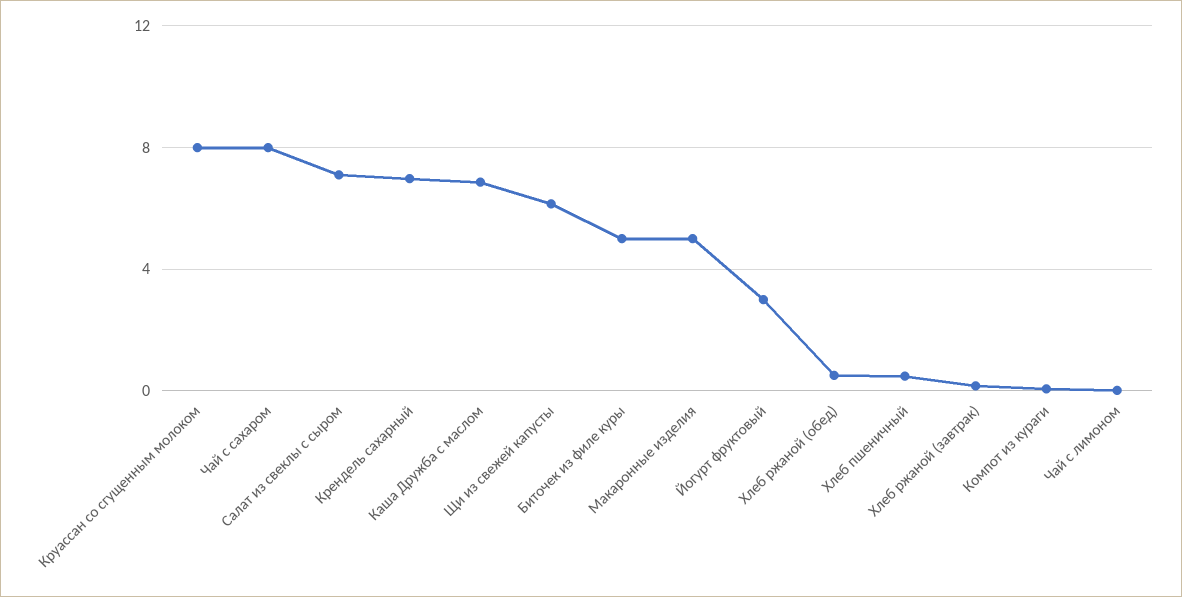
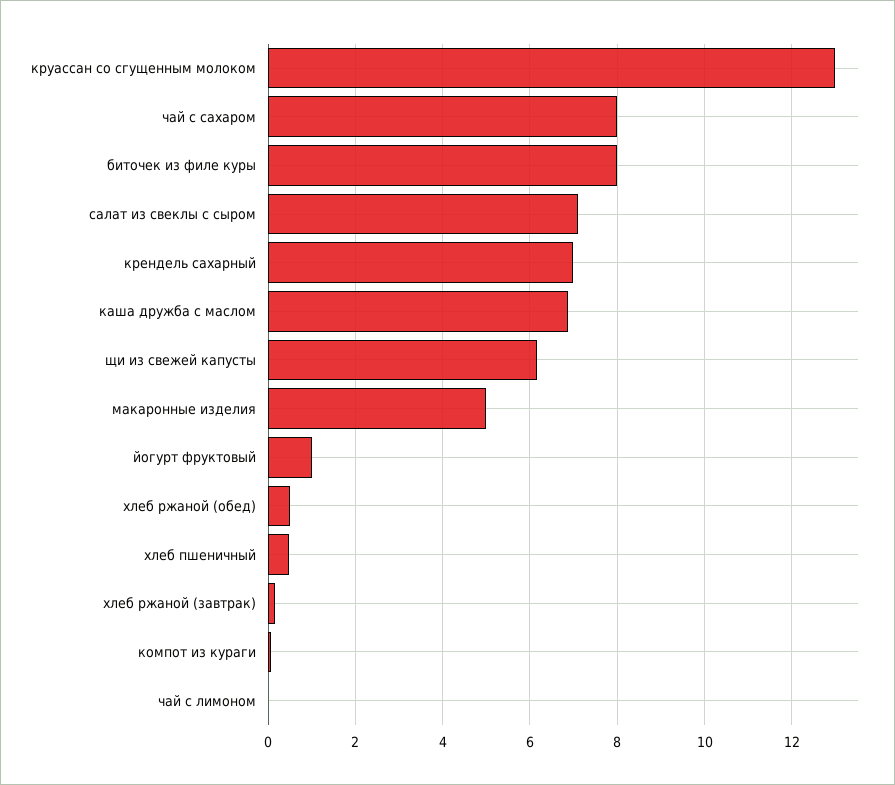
  {
-   "Круассан со сгущенным молоком": 8,
+   "Круассан со сгущенным молоком": 13,
    "Чай с сахаром": 8,
    "Салат из свеклы с сыром": 7.2,
    "Крендель сахарный": 7,
    "Каша Дружба с маслом": 6.8,
    "Щи из свежей капусты": 6.2,
-   "Биточек из филе куры": 5,
+   "Биточек из филе куры": 8,
    "Макаронные изделия": 5,
-   "Йогурт фруктовый": 3,
+   "Йогурт фруктовый": 1,
    "Хлеб ржаной (обед)": 0.6,
    "Хлеб пшеничный": 0.4,
    "Хлеб ржаной (завтрак)": 0.2,
    "Компот из кураги": 0,
    "Чай с лимоном": 0
  }

